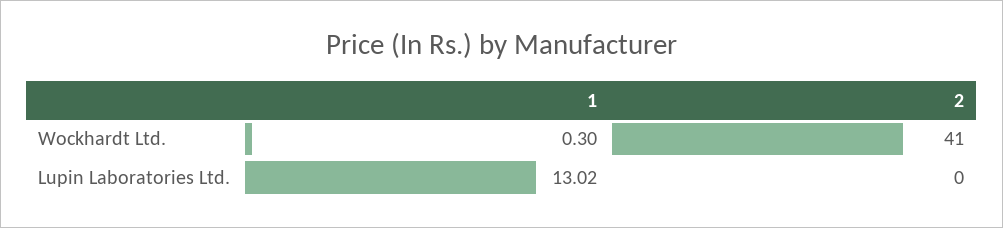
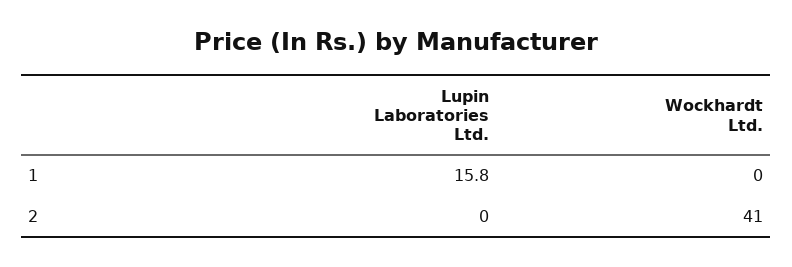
  {
    "1": {
-     "Wockhardt Ltd.": 0.3,
+     "Wockhardt Ltd.": 0,
-     "Lupin Laboratories Ltd.": 13.02
+     "Lupin Laboratories Ltd.": 15.8
    },
    "2": {
      "Wockhardt Ltd.": 41,
      "Lupin Laboratories Ltd.": 0
    }
  }

